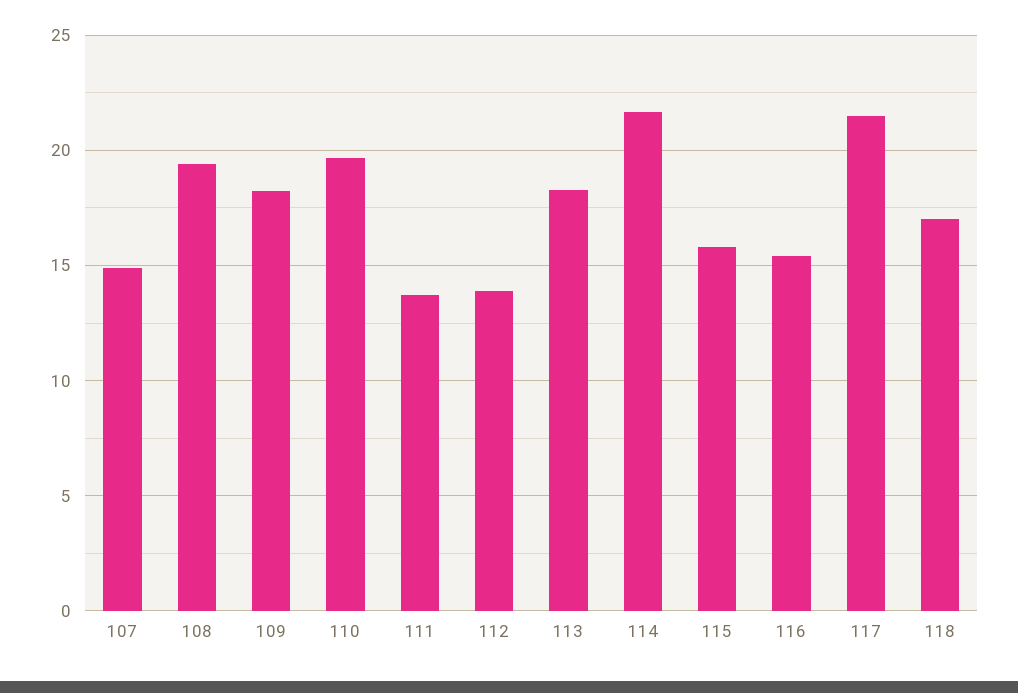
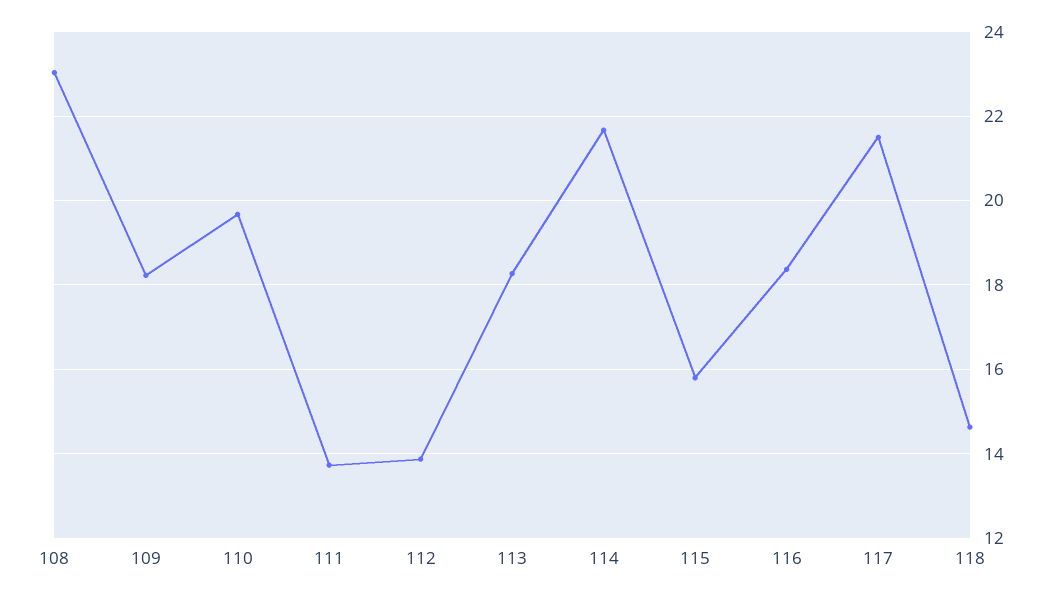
  {
-   "107": 15,
-   "108": 19.5,
+   "108": 23,
    "109": 18.2,
    "110": 19.6,
    "111": 13.8,
    "112": 13.8,
    "113": 18.2,
    "114": 21.6,
    "115": 15.8,
-   "116": 15.5,
+   "116": 18.4,
    "117": 21.6,
-   "118": 17
+   "118": 14.6
  }

